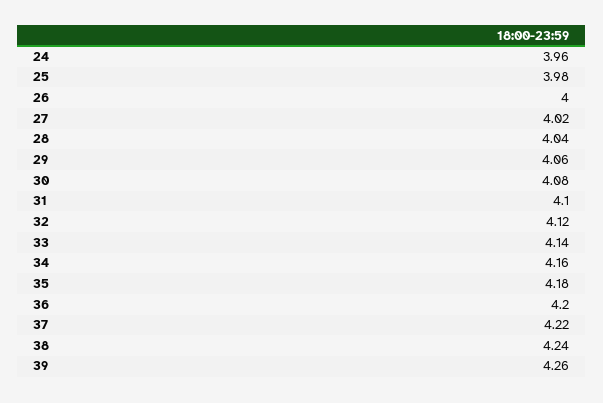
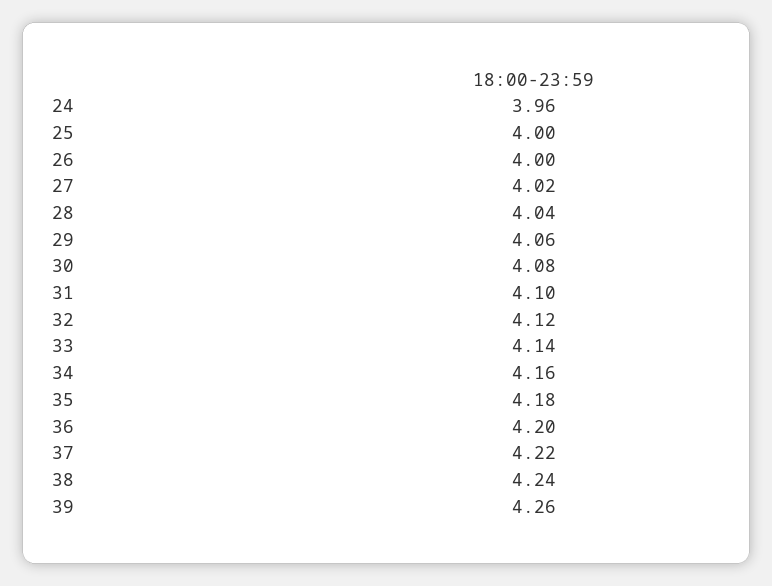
  {
    "24": 3.96,
-   "25": 3.98,
+   "25": 4,
    "26": 4,
    "27": 4.02,
    "28": 4.04,
    "29": 4.06,
    "30": 4.08,
    "31": 4.1,
    "32": 4.12,
    "33": 4.14,
    "34": 4.16,
    "35": 4.18,
    "36": 4.2,
    "37": 4.22,
    "38": 4.24,
    "39": 4.26
  }

